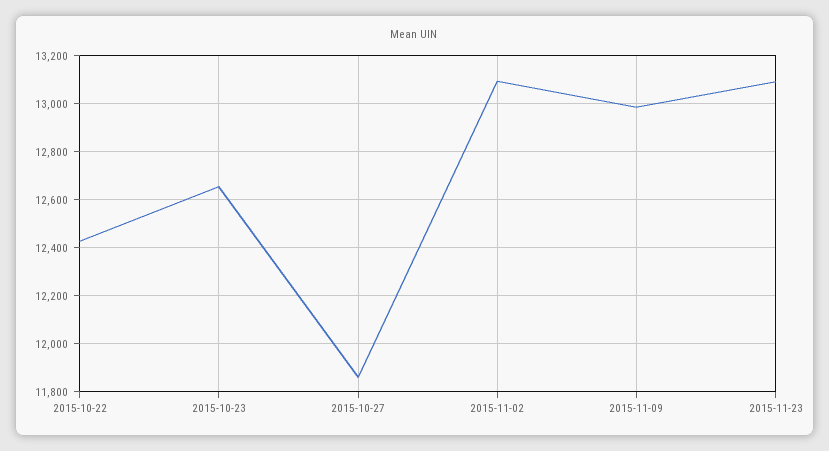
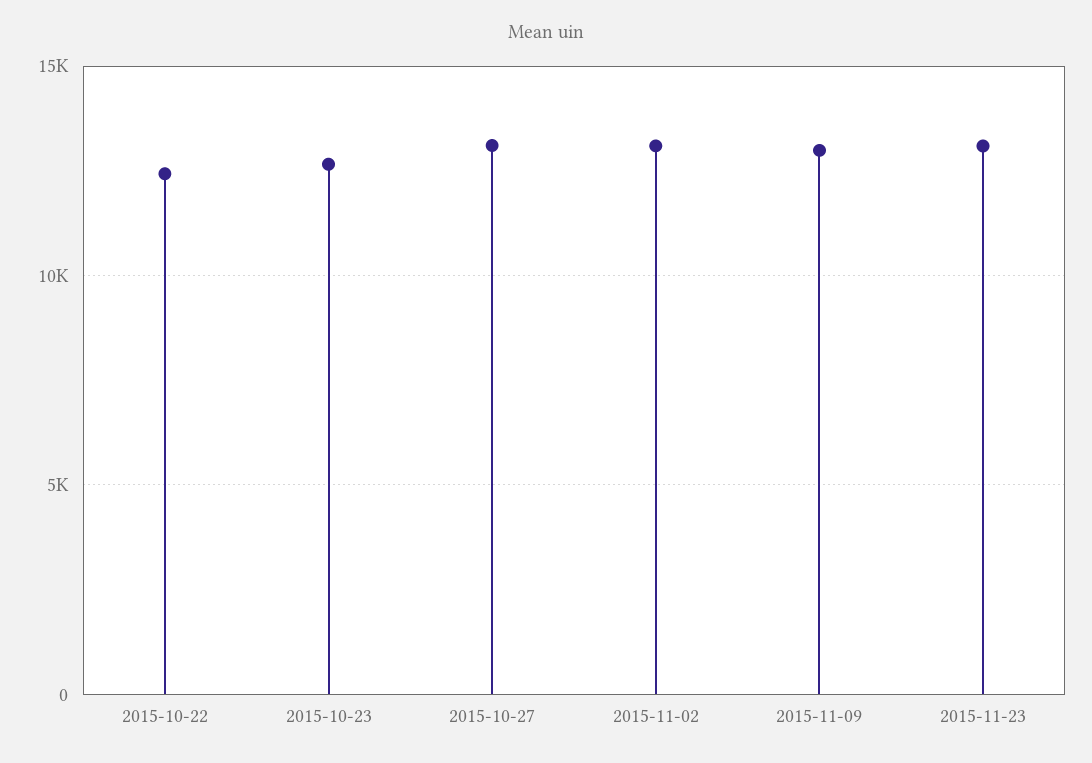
  {
    "2015-10-22": 12450,
    "2015-10-23": 12650,
-   "2015-10-27": 11850,
+   "2015-10-27": 13000,
    "2015-11-02": 13100,
    "2015-11-09": 13000,
    "2015-11-23": 13100
  }

